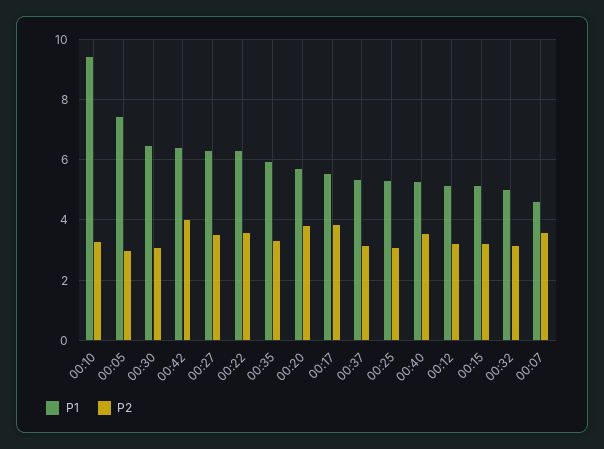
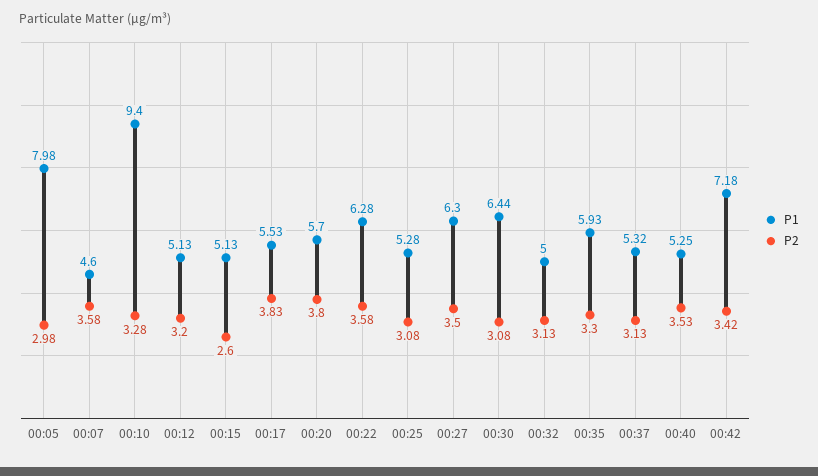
  {
    "P1": {
      "00:10": 9.4,
-     "00:05": 7.4,
+     "00:05": 7.98,
      "00:30": 6.44,
-     "00:42": 6.4,
+     "00:42": 7.18,
      "00:27": 6.3,
      "00:22": 6.28,
      "00:35": 5.93,
      "00:20": 5.7,
      "00:17": 5.53,
      "00:37": 5.32,
      "00:25": 5.28,
      "00:40": 5.25,
      "00:12": 5.13,
      "00:15": 5.13,
      "00:32": 5,
      "00:07": 4.6
    },
    "P2": {
      "00:10": 3.28,
      "00:05": 2.98,
      "00:30": 3.08,
-     "00:42": 4,
+     "00:42": 3.42,
      "00:27": 3.5,
      "00:22": 3.58,
      "00:35": 3.3,
      "00:20": 3.8,
      "00:17": 3.83,
      "00:37": 3.13,
      "00:25": 3.08,
      "00:40": 3.53,
      "00:12": 3.2,
-     "00:15": 3.2,
+     "00:15": 2.6,
      "00:32": 3.13,
      "00:07": 3.58
    }
  }

